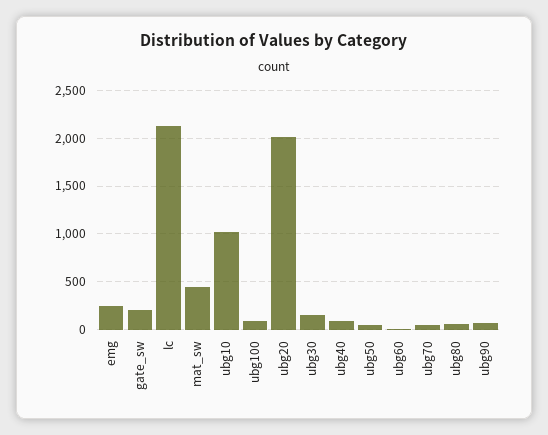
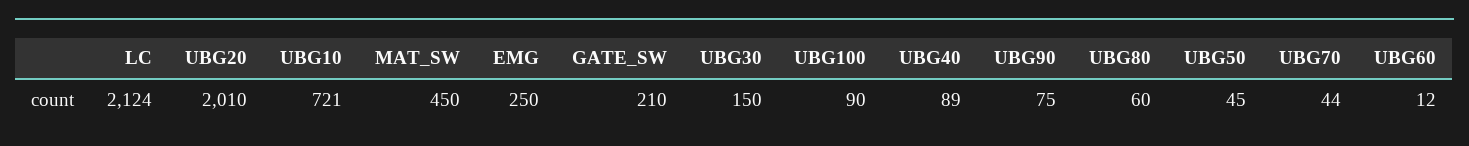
  {
    "emg": 250,
    "gate_sw": 210,
    "lc": 2124,
    "mat_sw": 450,
-   "ubg10": 1000,
+   "ubg10": 721,
    "ubg100": 90,
    "ubg20": 2010,
    "ubg30": 150,
    "ubg40": 89,
    "ubg50": 45,
    "ubg60": 12,
    "ubg70": 44,
    "ubg80": 60,
    "ubg90": 75
  }

